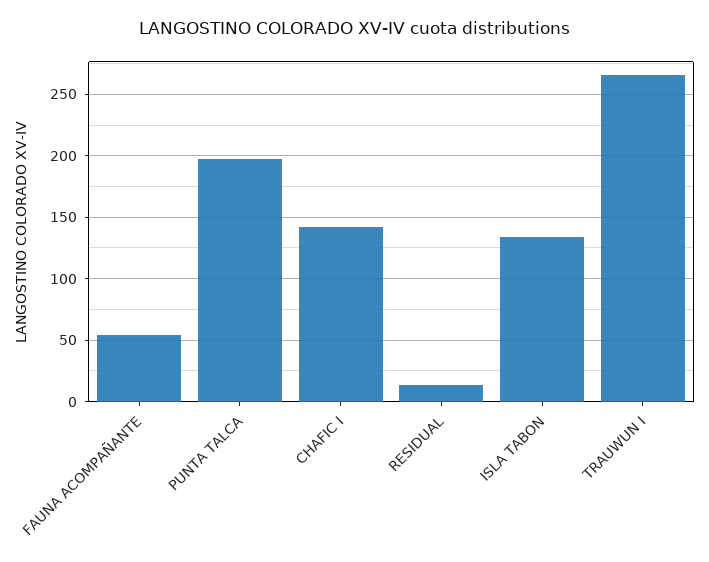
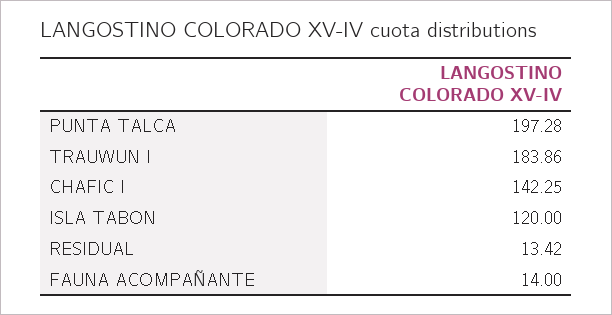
  {
-   "FAUNA ACOMPAÑANTE": 55,
+   "FAUNA ACOMPAÑANTE": 14,
    "PUNTA TALCA": 197.28,
    "CHAFIC I": 142.25,
    "RESIDUAL": 13.42,
-   "ISLA TABON": 135,
+   "ISLA TABON": 120,
-   "TRAUWUN I": 265
+   "TRAUWUN I": 183.86
  }

